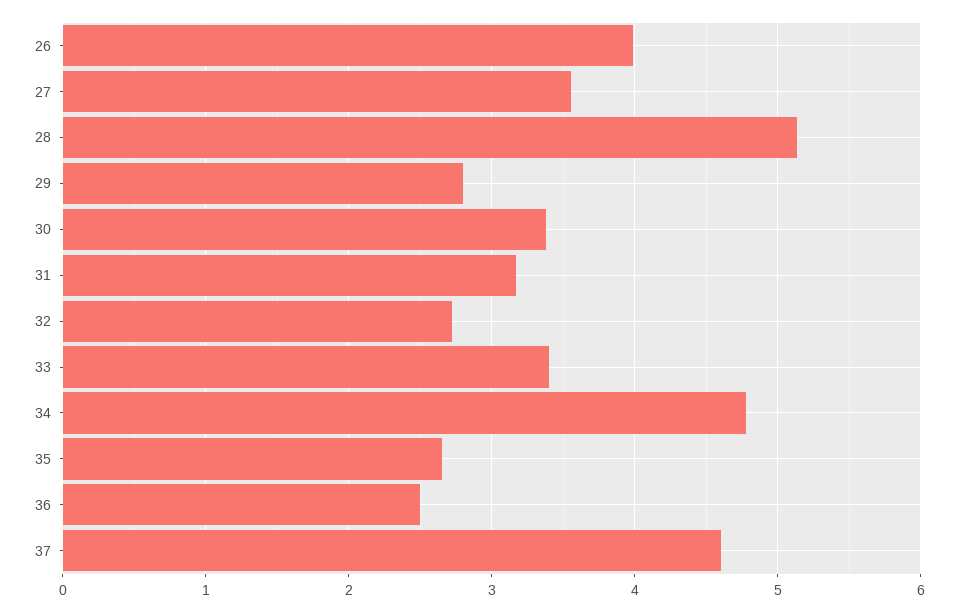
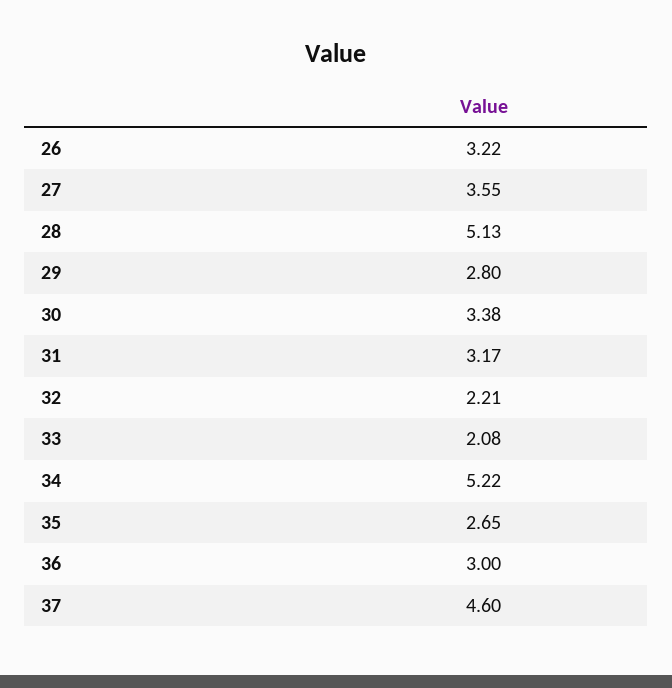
  {
-   "26": 4,
+   "26": 3.22,
    "27": 3.55,
    "28": 5.13,
    "29": 2.8,
    "30": 3.38,
    "31": 3.17,
-   "32": 2.7,
+   "32": 2.21,
-   "33": 3.4,
+   "33": 2.08,
-   "34": 4.8,
+   "34": 5.22,
    "35": 2.65,
-   "36": 2.5,
+   "36": 3,
    "37": 4.6
  }

